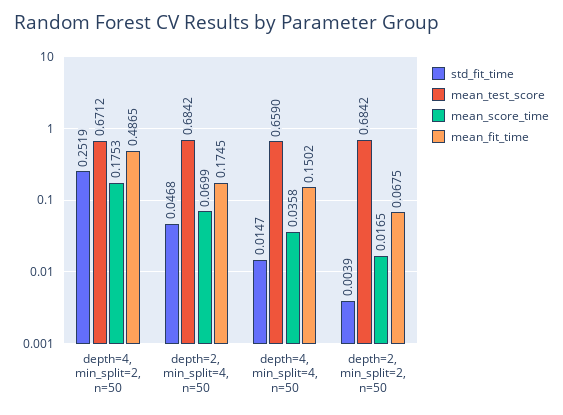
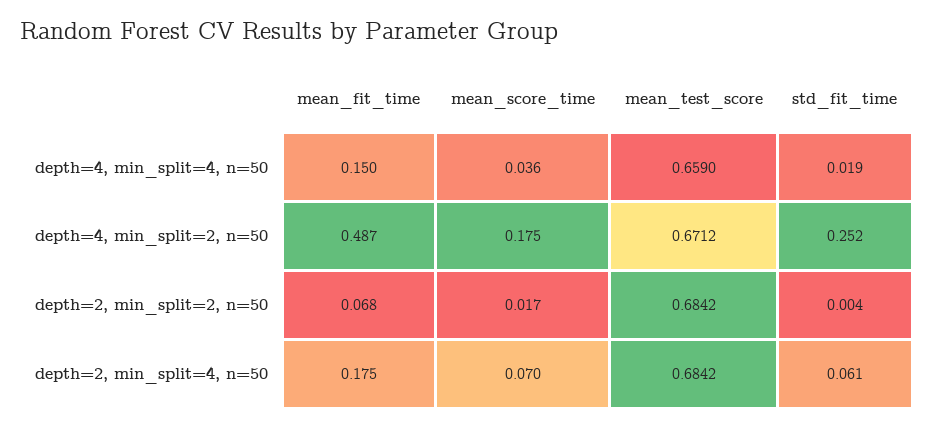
  {
    "std_fit_time": {
      "depth=4, min_split=2, n=50": 0.2519,
-     "depth=2, min_split=4, n=50": 0.0468,
+     "depth=2, min_split=4, n=50": 0.061,
-     "depth=4, min_split=4, n=50": 0.0147,
+     "depth=4, min_split=4, n=50": 0.019,
      "depth=2, min_split=2, n=50": 0.0039
    },
    "mean_test_score": {
      "depth=4, min_split=2, n=50": 0.6712,
      "depth=2, min_split=4, n=50": 0.6842,
      "depth=4, min_split=4, n=50": 0.659,
      "depth=2, min_split=2, n=50": 0.6842
    },
    "mean_score_time": {
      "depth=4, min_split=2, n=50": 0.1753,
      "depth=2, min_split=4, n=50": 0.0699,
      "depth=4, min_split=4, n=50": 0.0358,
      "depth=2, min_split=2, n=50": 0.0165
    },
    "mean_fit_time": {
      "depth=4, min_split=2, n=50": 0.4865,
      "depth=2, min_split=4, n=50": 0.1745,
      "depth=4, min_split=4, n=50": 0.1502,
      "depth=2, min_split=2, n=50": 0.0675
    }
  }

